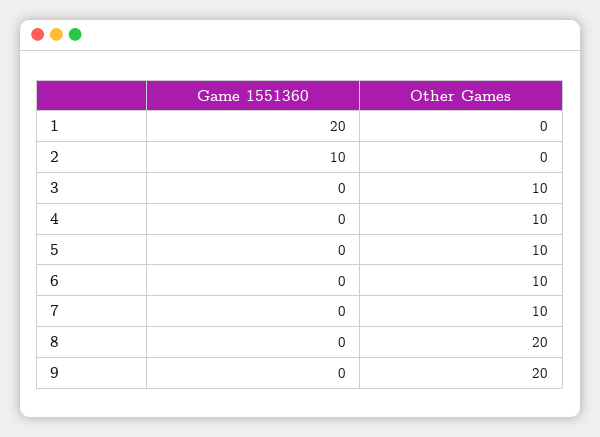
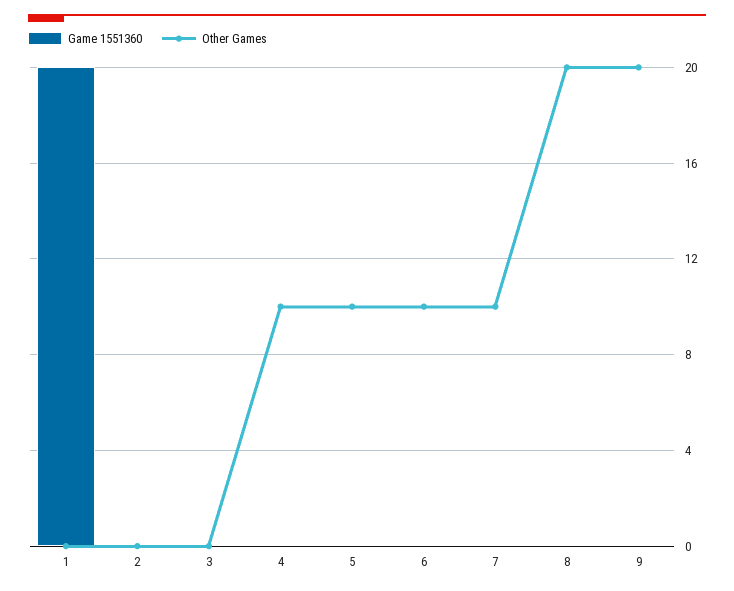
  {
    "Game 1551360": {
      "1": 20,
-     "2": 10,
+     "2": 0,
      "3": 0,
      "4": 0,
      "5": 0,
      "6": 0,
      "7": 0,
      "8": 0,
      "9": 0
    },
    "Other Games": {
      "1": 0,
      "2": 0,
-     "3": 10,
+     "3": 0,
      "4": 10,
      "5": 10,
      "6": 10,
      "7": 10,
      "8": 20,
      "9": 20
    }
  }

